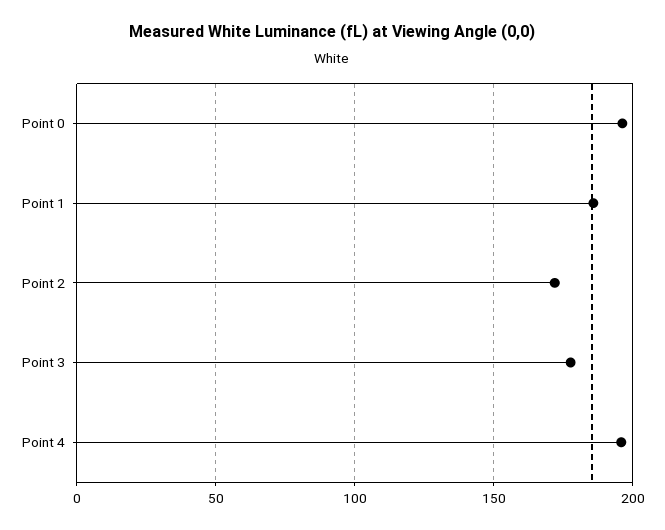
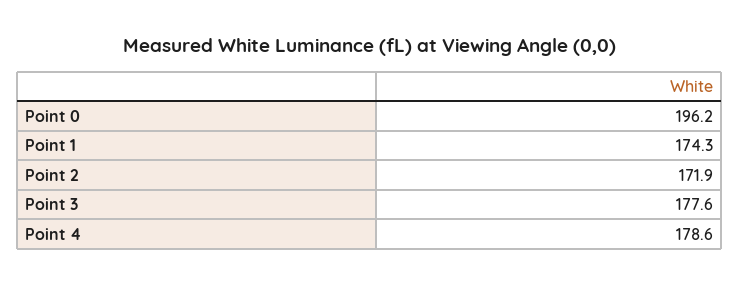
  {
    "Point 0": 196.2,
-   "Point 1": 185,
+   "Point 1": 174.3,
    "Point 2": 171.9,
    "Point 3": 177.6,
-   "Point 4": 195
+   "Point 4": 178.6
  }

